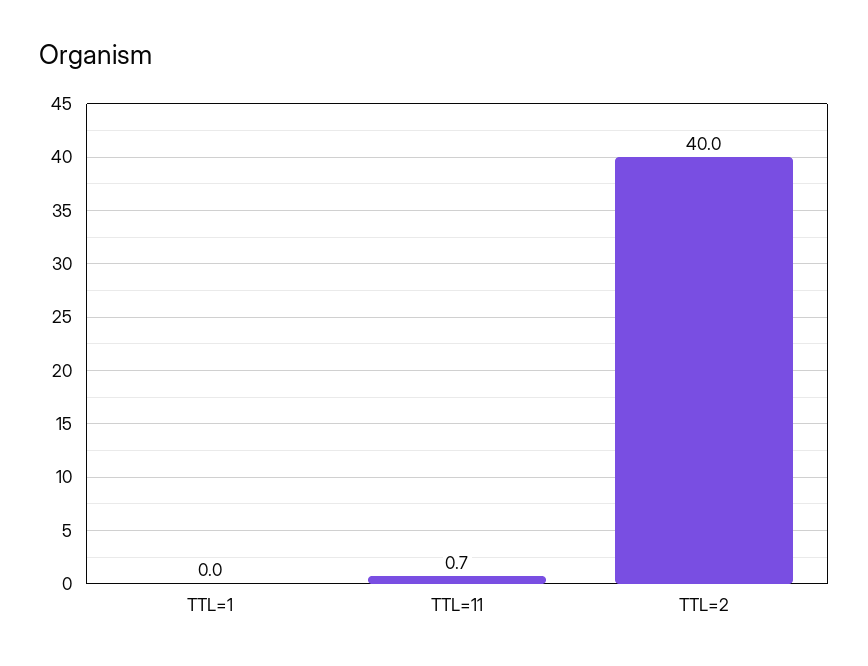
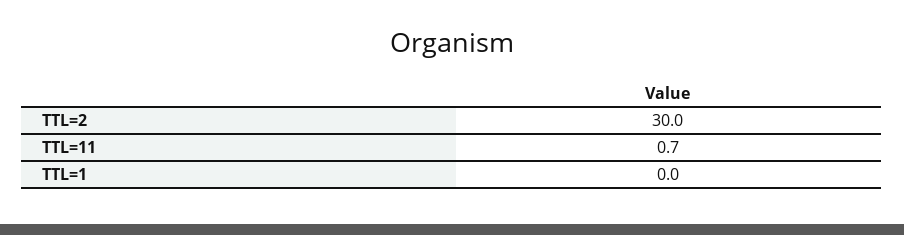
  {
    "TTL=1": 0,
    "TTL=11": 0.7,
-   "TTL=2": 40
+   "TTL=2": 30
  }

